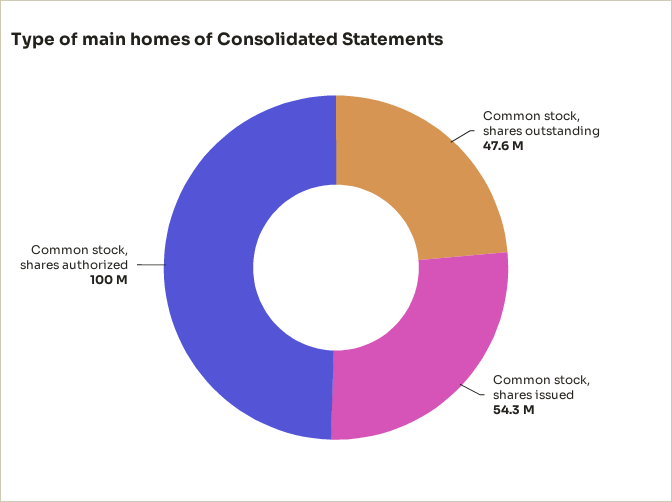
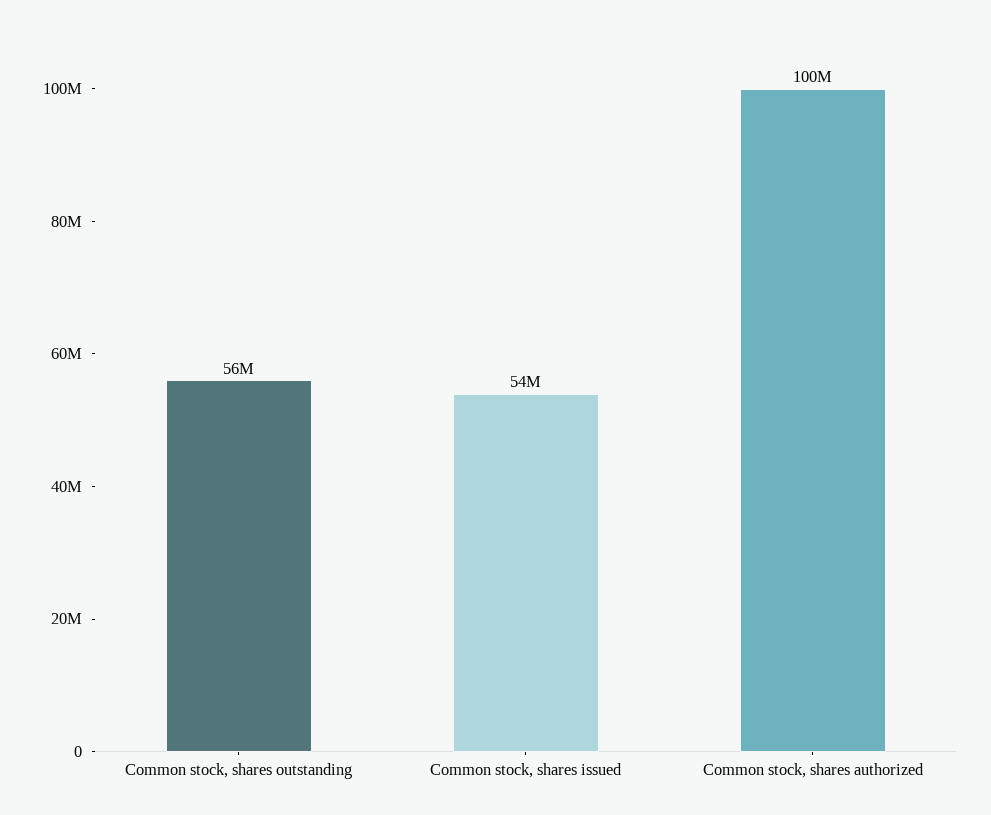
  {
-   "Common stock, shares outstanding": 47600000,
+   "Common stock, shares outstanding": 56000000,
    "Common stock, shares issued": 54300000,
    "Common stock, shares authorized": 100000000
  }

